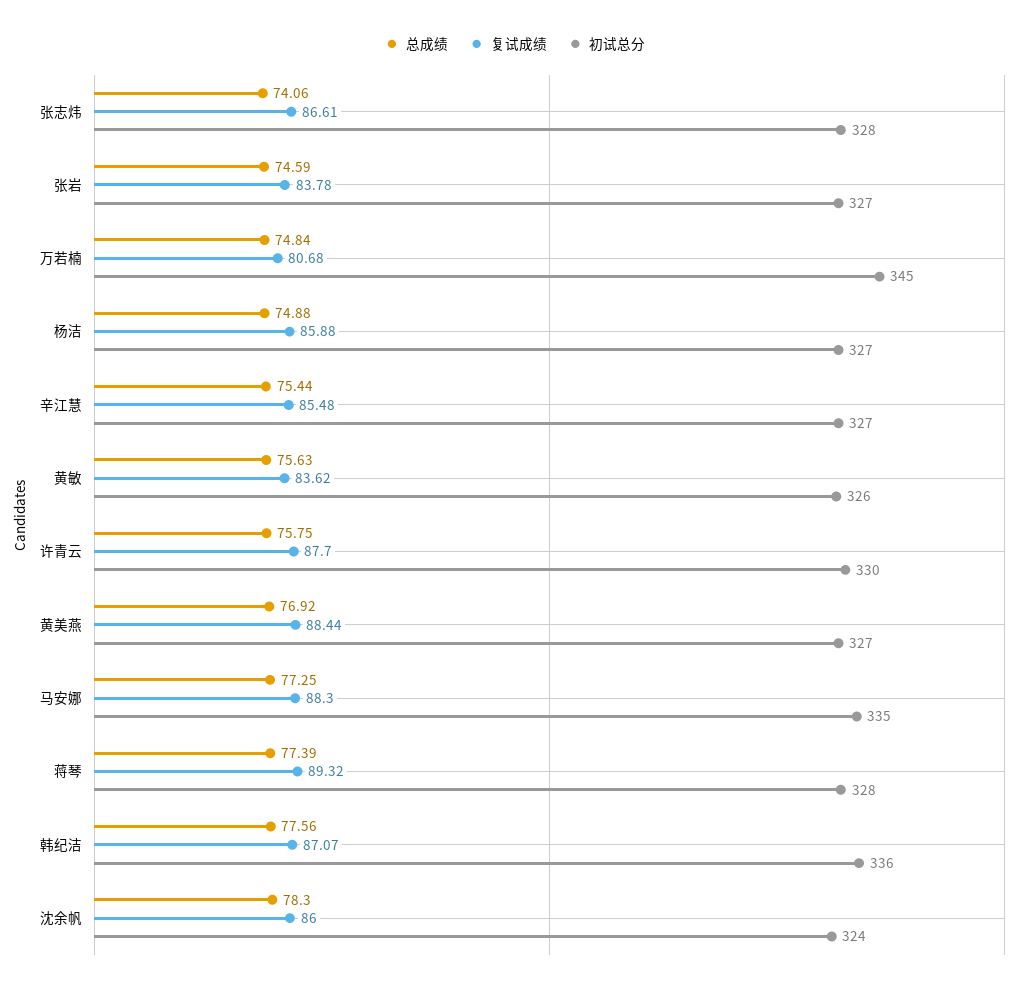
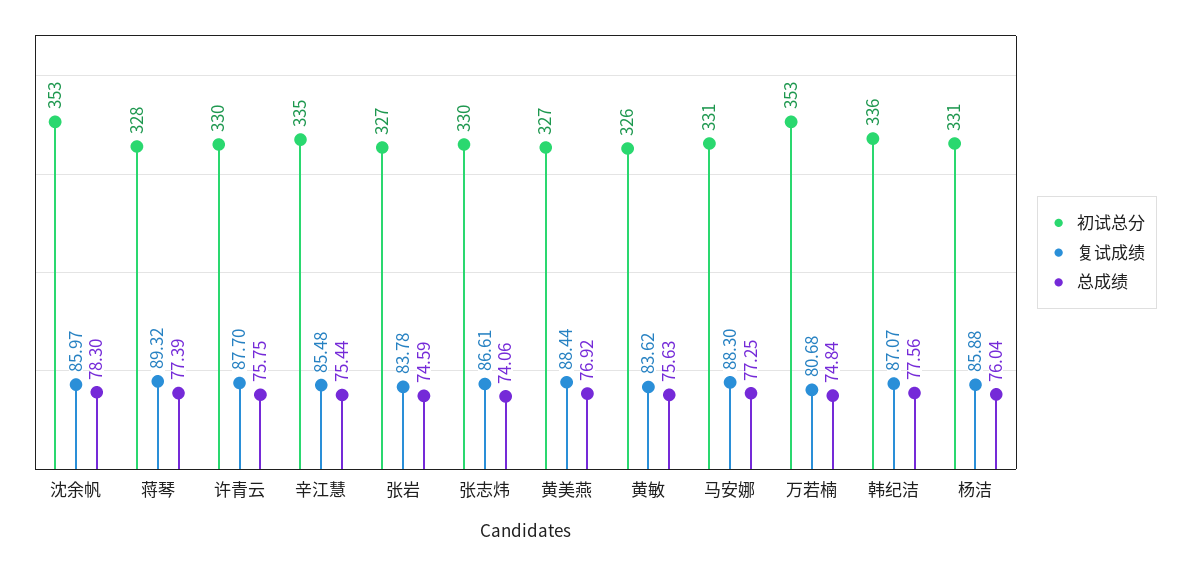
  {
    "总成绩": {
      "张志炜": 74.06,
      "张岩": 74.59,
      "万若楠": 74.84,
-     "杨洁": 74.88,
+     "杨洁": 76.04,
      "辛江慧": 75.44,
      "黄敏": 75.63,
      "许青云": 75.75,
      "黄美燕": 76.92,
      "马安娜": 77.25,
      "蒋琴": 77.39,
      "韩纪洁": 77.56,
      "沈余帆": 78.3
    },
    "复试成绩": {
      "张志炜": 86.61,
      "张岩": 83.78,
      "万若楠": 80.68,
      "杨洁": 85.88,
      "辛江慧": 85.48,
      "黄敏": 83.62,
      "许青云": 87.7,
      "黄美燕": 88.44,
      "马安娜": 88.3,
      "蒋琴": 89.32,
      "韩纪洁": 87.07,
-     "沈余帆": 86
+     "沈余帆": 85.97
    },
    "初试总分": {
-     "张志炜": 328,
+     "张志炜": 330,
      "张岩": 327,
-     "万若楠": 345,
+     "万若楠": 353,
-     "杨洁": 327,
+     "杨洁": 331,
-     "辛江慧": 327,
+     "辛江慧": 335,
      "黄敏": 326,
      "许青云": 330,
      "黄美燕": 327,
-     "马安娜": 335,
+     "马安娜": 331,
      "蒋琴": 328,
      "韩纪洁": 336,
-     "沈余帆": 324
+     "沈余帆": 353
    }
  }

